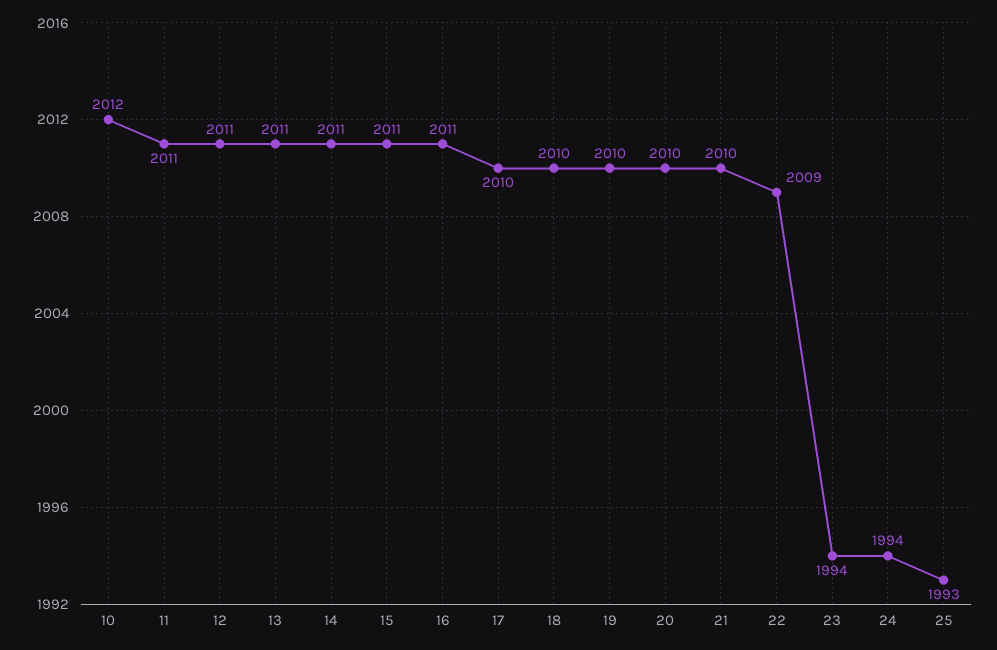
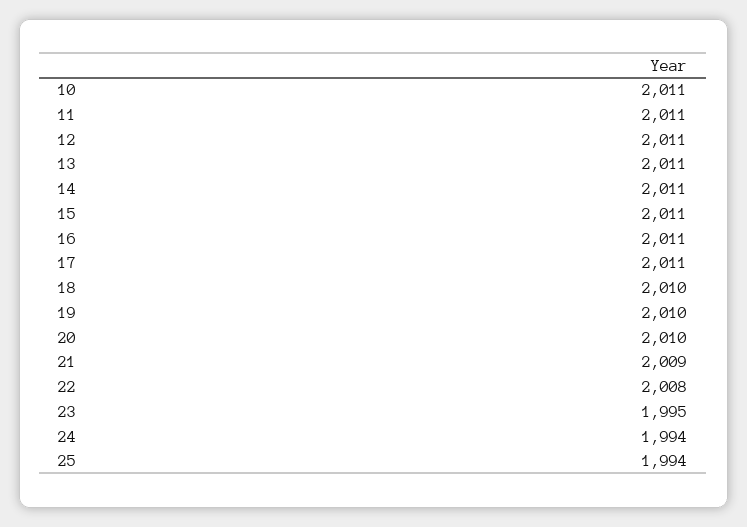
  {
-   "10": 2012,
+   "10": 2011,
    "11": 2011,
    "12": 2011,
    "13": 2011,
    "14": 2011,
    "15": 2011,
    "16": 2011,
-   "17": 2010,
+   "17": 2011,
    "18": 2010,
    "19": 2010,
    "20": 2010,
-   "21": 2010,
+   "21": 2009,
-   "22": 2009,
+   "22": 2008,
-   "23": 1994,
+   "23": 1995,
    "24": 1994,
-   "25": 1993
+   "25": 1994
  }

